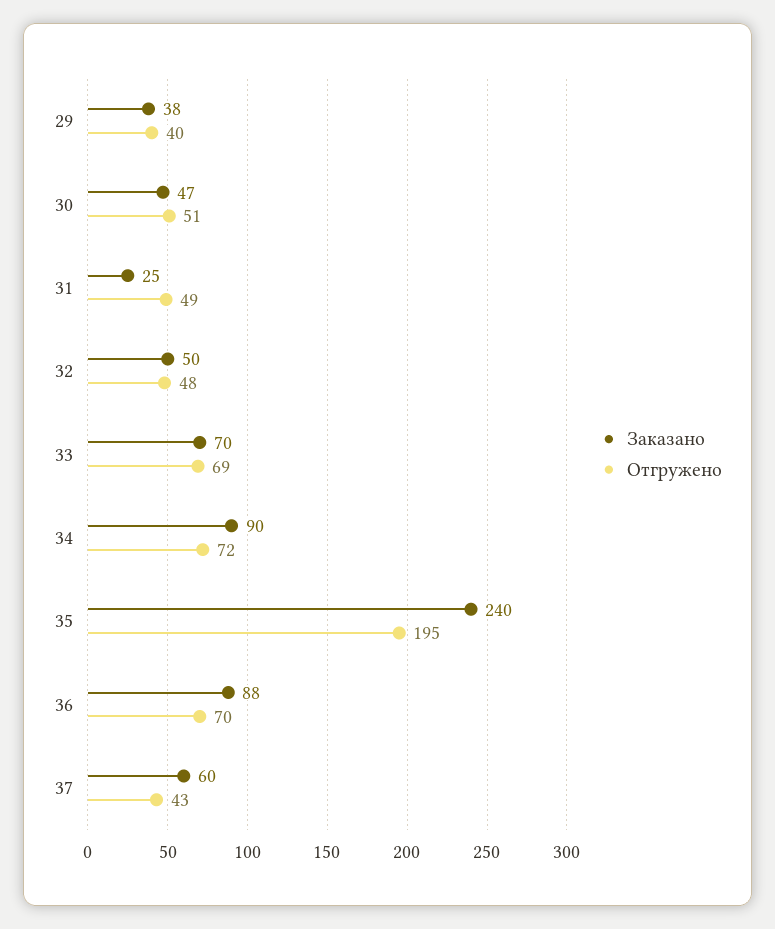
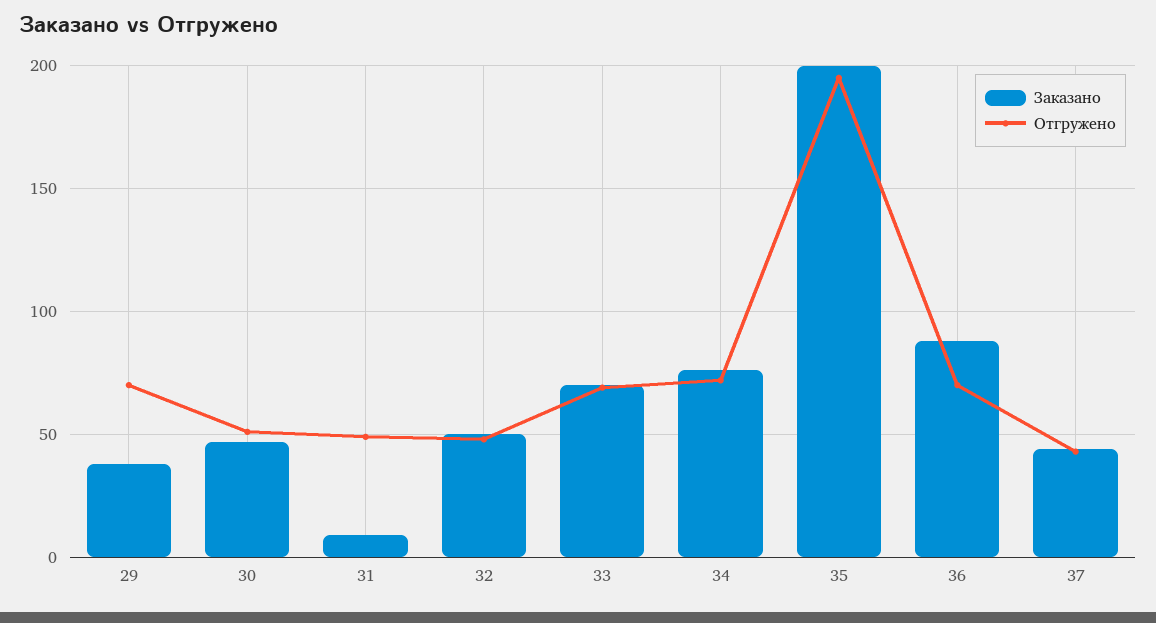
  {
    "Заказано": {
      "29": 38,
      "30": 47,
-     "31": 25,
+     "31": 10,
      "32": 50,
      "33": 70,
-     "34": 90,
+     "34": 75,
-     "35": 240,
+     "35": 200,
      "36": 88,
-     "37": 60
+     "37": 45
    },
    "Отгружено": {
-     "29": 40,
+     "29": 70,
      "30": 51,
      "31": 49,
      "32": 48,
      "33": 69,
      "34": 72,
      "35": 195,
      "36": 70,
      "37": 43
    }
  }

